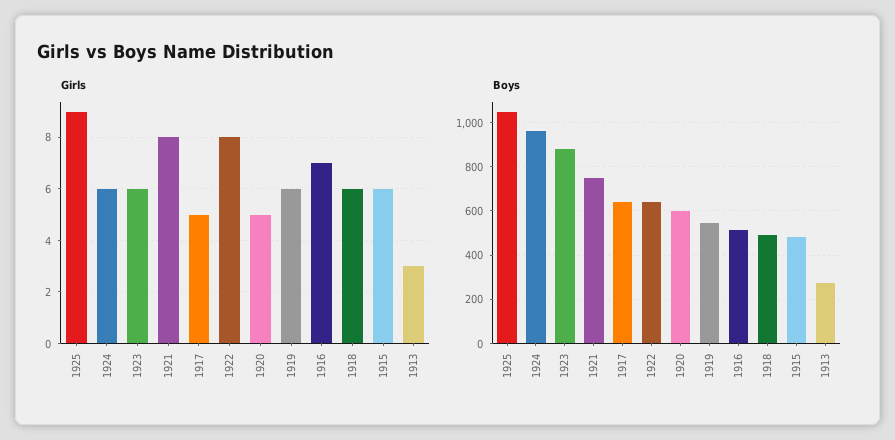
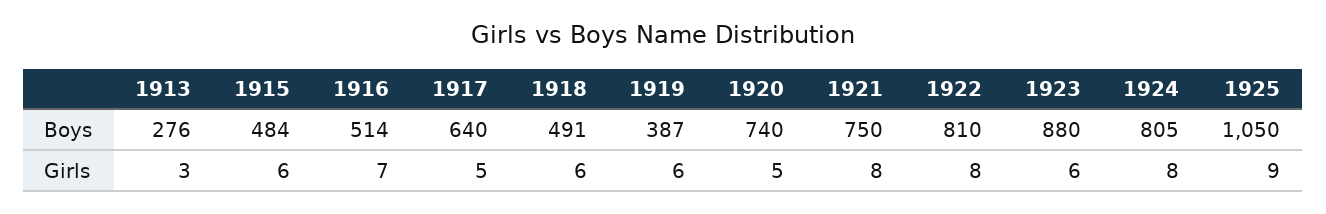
  {
    "Girls": {
      "1925": 9,
-     "1924": 6,
+     "1924": 8,
      "1923": 6,
      "1921": 8,
      "1917": 5,
      "1922": 8,
      "1920": 5,
      "1919": 6,
      "1916": 7,
      "1918": 6,
      "1915": 6,
      "1913": 3
    },
    "Boys": {
      "1925": 1050,
-     "1924": 950,
+     "1924": 805,
      "1923": 880,
      "1921": 750,
      "1917": 640,
-     "1922": 650,
+     "1922": 810,
-     "1920": 600,
+     "1920": 740,
-     "1919": 550,
+     "1919": 387,
      "1916": 514,
      "1918": 491,
      "1915": 484,
      "1913": 276
    }
  }

